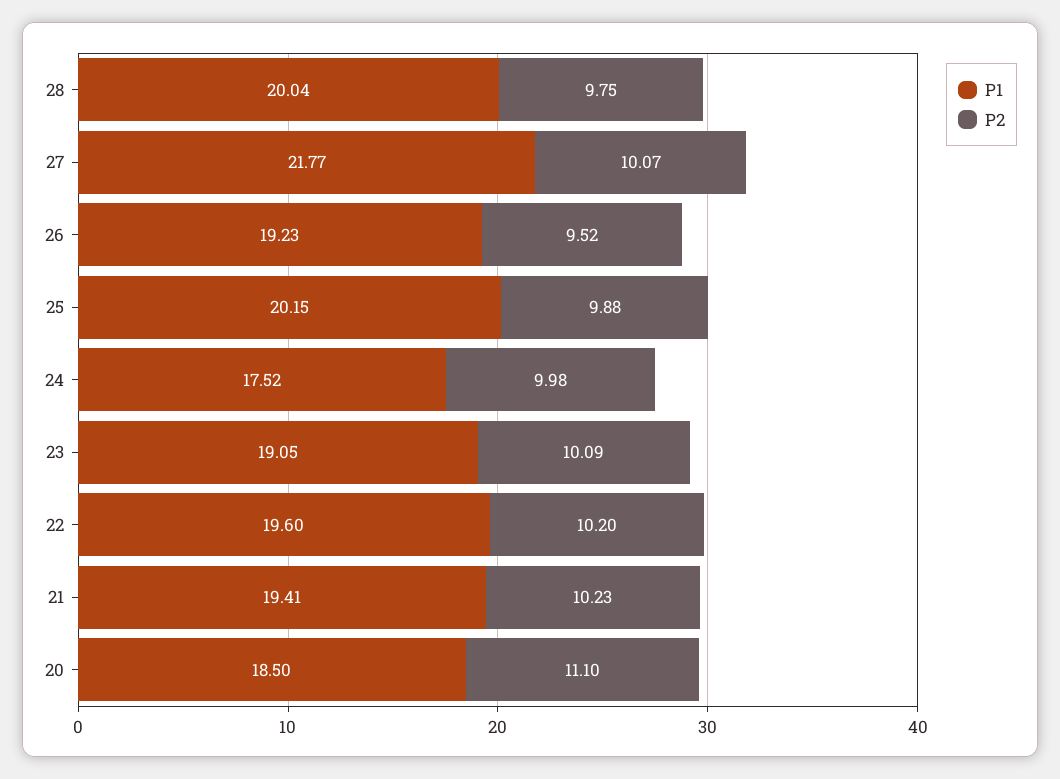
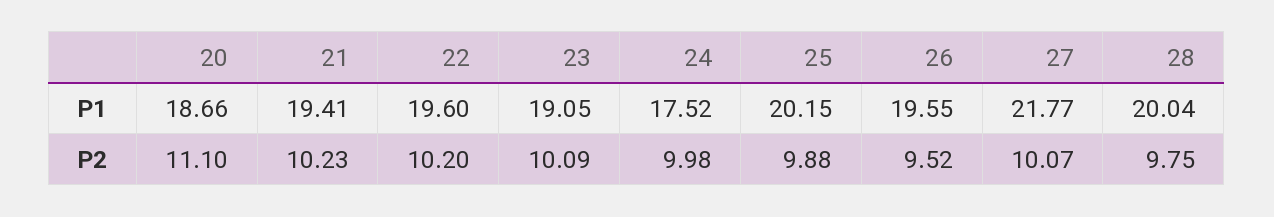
  {
    "P1": {
      "28": 20.04,
      "27": 21.77,
-     "26": 19.23,
+     "26": 19.55,
      "25": 20.15,
      "24": 17.52,
      "23": 19.05,
      "22": 19.6,
      "21": 19.41,
-     "20": 18.5
+     "20": 18.66
    },
    "P2": {
      "28": 9.75,
      "27": 10.07,
      "26": 9.52,
      "25": 9.88,
      "24": 9.98,
      "23": 10.09,
      "22": 10.2,
      "21": 10.23,
      "20": 11.1
    }
  }

